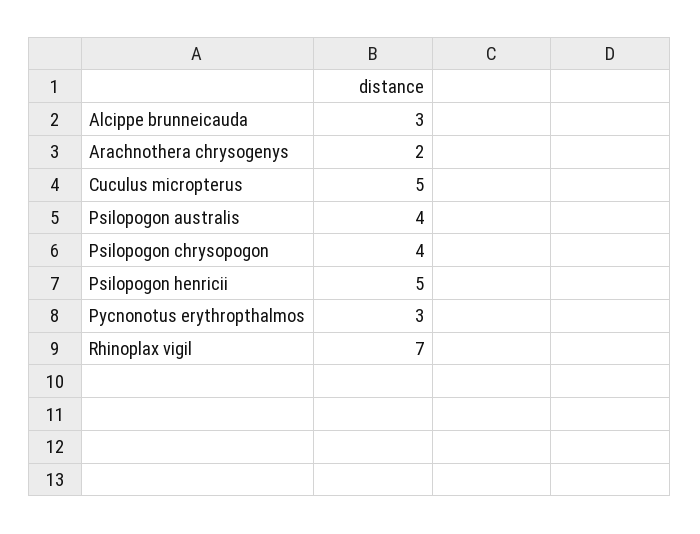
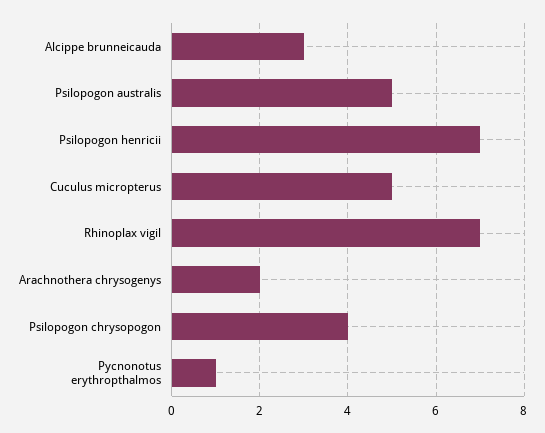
  {
    "Alcippe brunneicauda": 3,
    "Arachnothera chrysogenys": 2,
    "Cuculus micropterus": 5,
-   "Psilopogon australis": 4,
+   "Psilopogon australis": 5,
    "Psilopogon chrysopogon": 4,
-   "Psilopogon henricii": 5,
+   "Psilopogon henricii": 7,
-   "Pycnonotus erythropthalmos": 3,
+   "Pycnonotus erythropthalmos": 1,
    "Rhinoplax vigil": 7
  }

